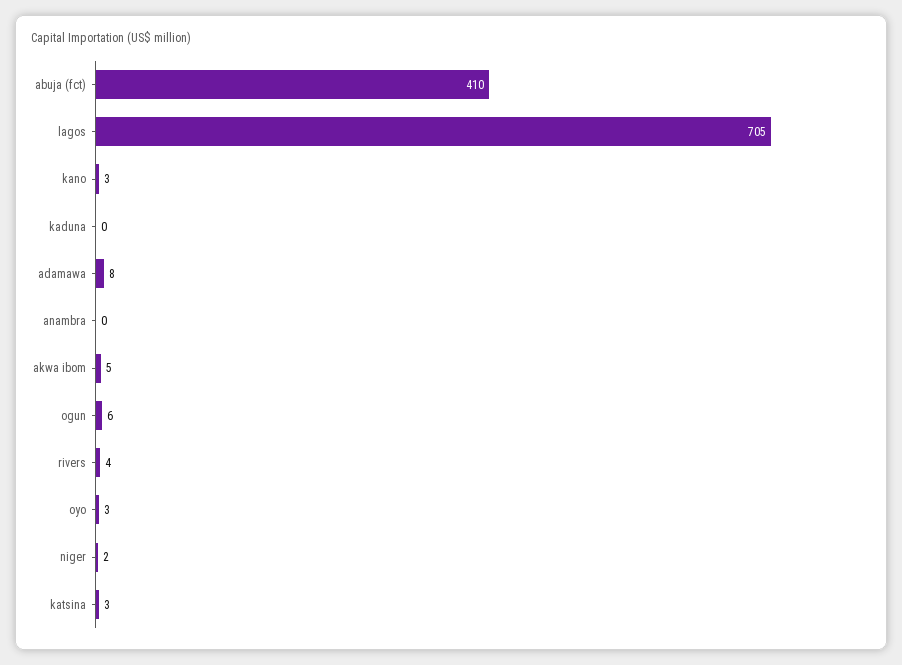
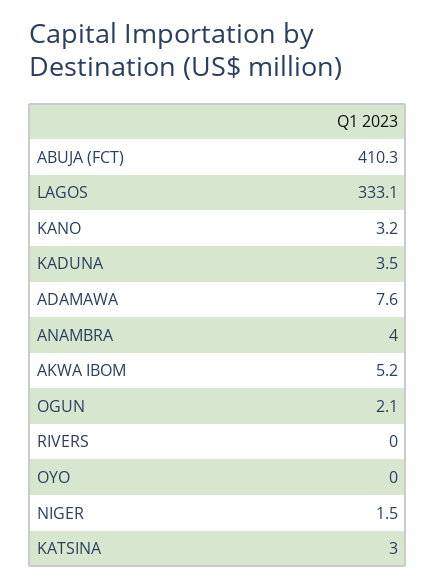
  {
    "abuja (fct)": 410.3,
-   "lagos": 705,
+   "lagos": 333.1,
    "kano": 3.2,
-   "kaduna": 0,
+   "kaduna": 3.5,
    "adamawa": 7.6,
-   "anambra": 0,
+   "anambra": 4,
    "akwa ibom": 5.2,
-   "ogun": 6,
+   "ogun": 2.1,
-   "rivers": 4,
+   "rivers": 0,
-   "oyo": 3,
+   "oyo": 0,
    "niger": 1.5,
    "katsina": 3
  }

